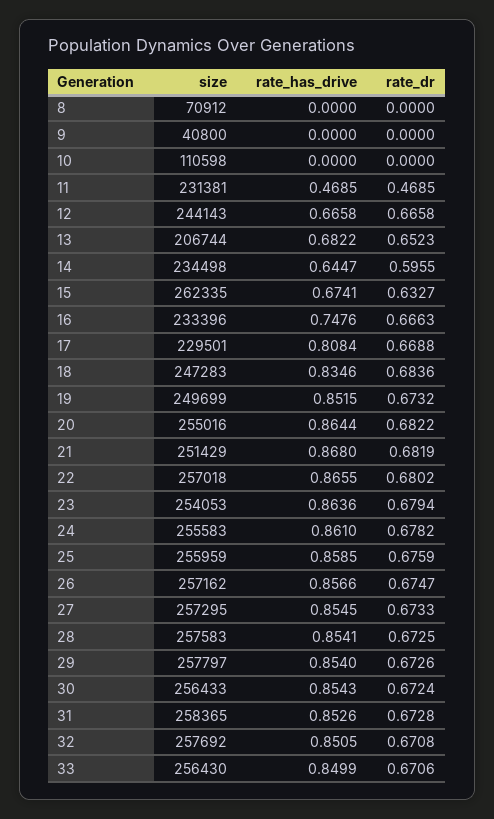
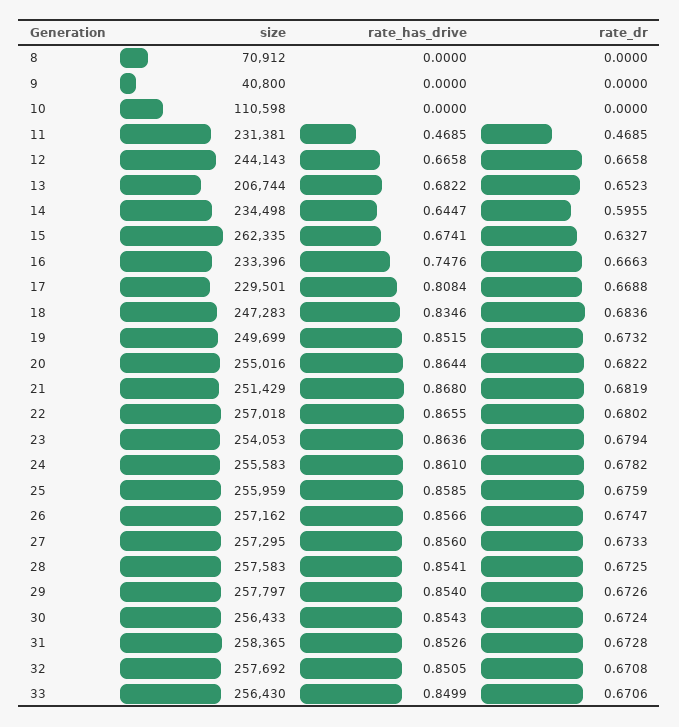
  {
    "size": {
      "8": 70912,
      "9": 40800,
      "10": 110598,
      "11": 231381,
      "12": 244143,
      "13": 206744,
      "14": 234498,
      "15": 262335,
      "16": 233396,
      "17": 229501,
      "18": 247283,
      "19": 249699,
      "20": 255016,
      "21": 251429,
      "22": 257018,
      "23": 254053,
      "24": 255583,
      "25": 255959,
      "26": 257162,
      "27": 257295,
      "28": 257583,
      "29": 257797,
      "30": 256433,
      "31": 258365,
      "32": 257692,
      "33": 256430
    },
    "rate_has_drive": {
      "8": 0,
      "9": 0,
      "10": 0,
      "11": 0.4685,
      "12": 0.6658,
      "13": 0.6822,
      "14": 0.6447,
      "15": 0.6741,
      "16": 0.7476,
      "17": 0.8084,
      "18": 0.8346,
      "19": 0.8515,
      "20": 0.8644,
      "21": 0.868,
      "22": 0.8655,
      "23": 0.8636,
      "24": 0.861,
      "25": 0.8585,
      "26": 0.8566,
-     "27": 0.8545,
+     "27": 0.856,
      "28": 0.8541,
      "29": 0.854,
      "30": 0.8543,
      "31": 0.8526,
      "32": 0.8505,
      "33": 0.8499
    },
    "rate_dr": {
      "8": 0,
      "9": 0,
      "10": 0,
      "11": 0.4685,
      "12": 0.6658,
      "13": 0.6523,
      "14": 0.5955,
      "15": 0.6327,
      "16": 0.6663,
      "17": 0.6688,
      "18": 0.6836,
      "19": 0.6732,
      "20": 0.6822,
      "21": 0.6819,
      "22": 0.6802,
      "23": 0.6794,
      "24": 0.6782,
      "25": 0.6759,
      "26": 0.6747,
      "27": 0.6733,
      "28": 0.6725,
      "29": 0.6726,
      "30": 0.6724,
      "31": 0.6728,
      "32": 0.6708,
      "33": 0.6706
    }
  }

